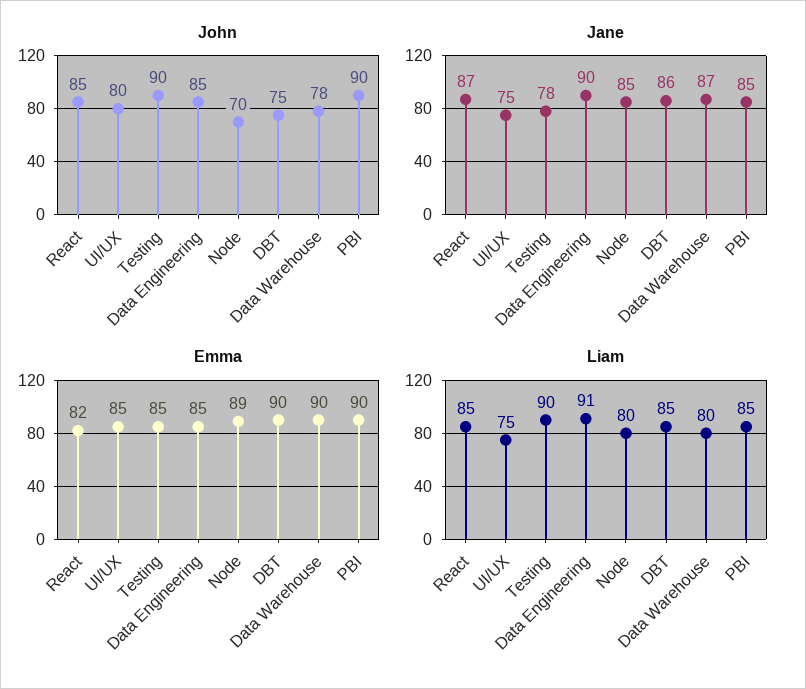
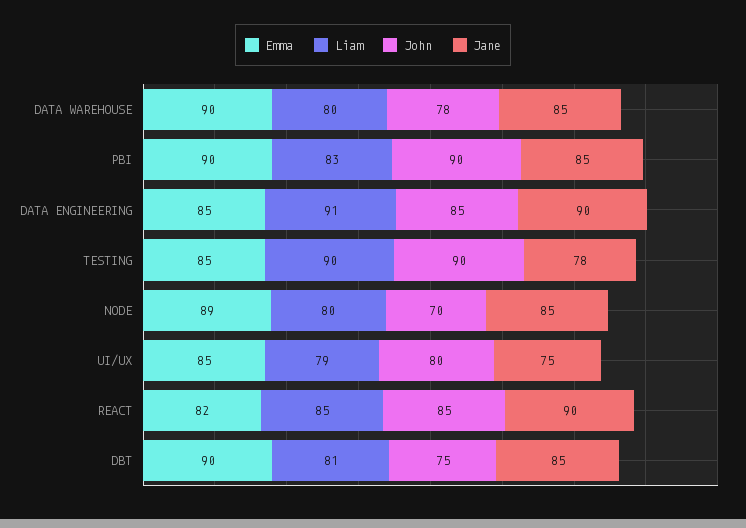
  {
    "John": {
      "React": 85,
      "UI/UX": 80,
      "Testing": 90,
      "Data Engineering": 85,
      "Node": 70,
      "DBT": 75,
      "Data Warehouse": 78,
      "PBI": 90
    },
    "Jane": {
-     "React": 87,
+     "React": 90,
      "UI/UX": 75,
      "Testing": 78,
      "Data Engineering": 90,
      "Node": 85,
-     "DBT": 86,
+     "DBT": 85,
-     "Data Warehouse": 87,
+     "Data Warehouse": 85,
      "PBI": 85
    },
    "Emma": {
      "React": 82,
      "UI/UX": 85,
      "Testing": 85,
      "Data Engineering": 85,
      "Node": 89,
      "DBT": 90,
      "Data Warehouse": 90,
      "PBI": 90
    },
    "Liam": {
      "React": 85,
-     "UI/UX": 75,
+     "UI/UX": 79,
      "Testing": 90,
      "Data Engineering": 91,
      "Node": 80,
-     "DBT": 85,
+     "DBT": 81,
      "Data Warehouse": 80,
-     "PBI": 85
+     "PBI": 83
    }
  }

